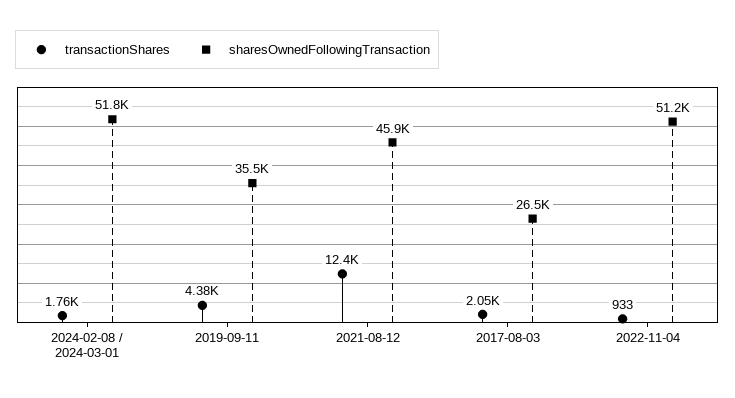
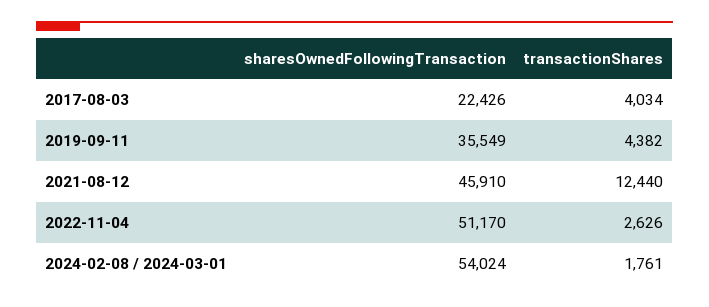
  {
    "transactionShares": {
      "2024-02-08 / 2024-03-01": 1761,
      "2019-09-11": 4382,
      "2021-08-12": 12440,
-     "2017-08-03": 2050,
+     "2017-08-03": 4034,
-     "2022-11-04": 933
+     "2022-11-04": 2626
    },
    "sharesOwnedFollowingTransaction": {
-     "2024-02-08 / 2024-03-01": 51800,
+     "2024-02-08 / 2024-03-01": 54024,
      "2019-09-11": 35549,
      "2021-08-12": 45910,
-     "2017-08-03": 26500,
+     "2017-08-03": 22426,
      "2022-11-04": 51170
    }
  }

